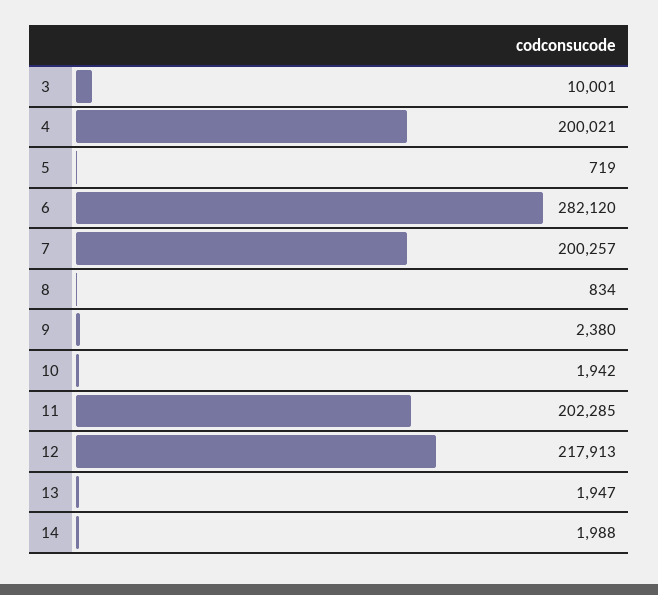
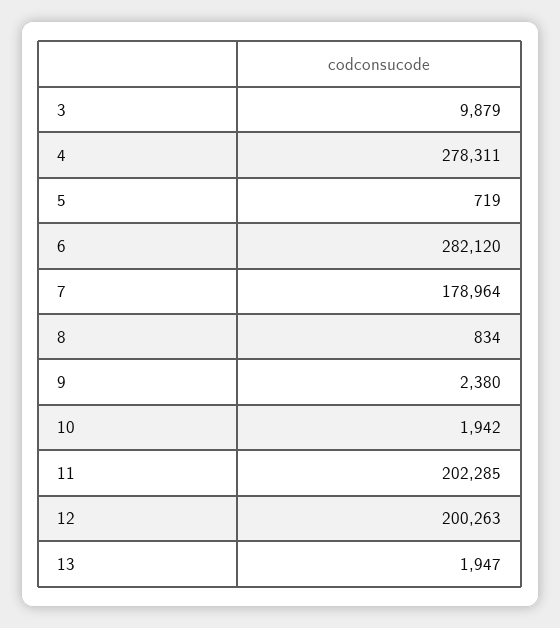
  {
-   "3": 10001,
+   "3": 9879,
-   "4": 200021,
+   "4": 278311,
    "5": 719,
    "6": 282120,
-   "7": 200257,
+   "7": 178964,
    "8": 834,
    "9": 2380,
    "10": 1942,
    "11": 202285,
-   "12": 217913,
+   "12": 200263,
-   "13": 1947,
+   "13": 1947
-   "14": 1988
  }

